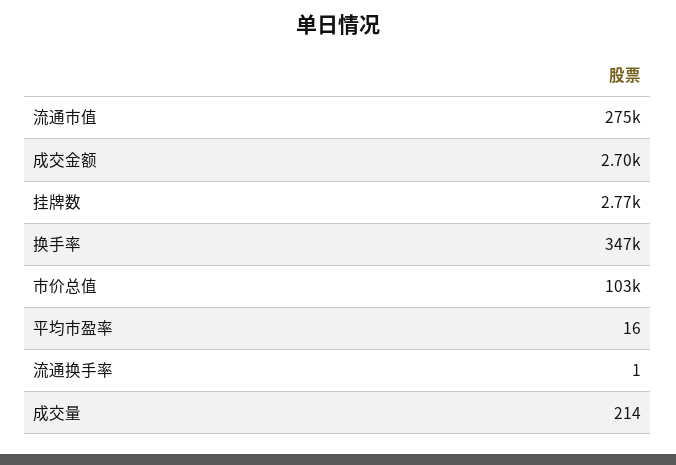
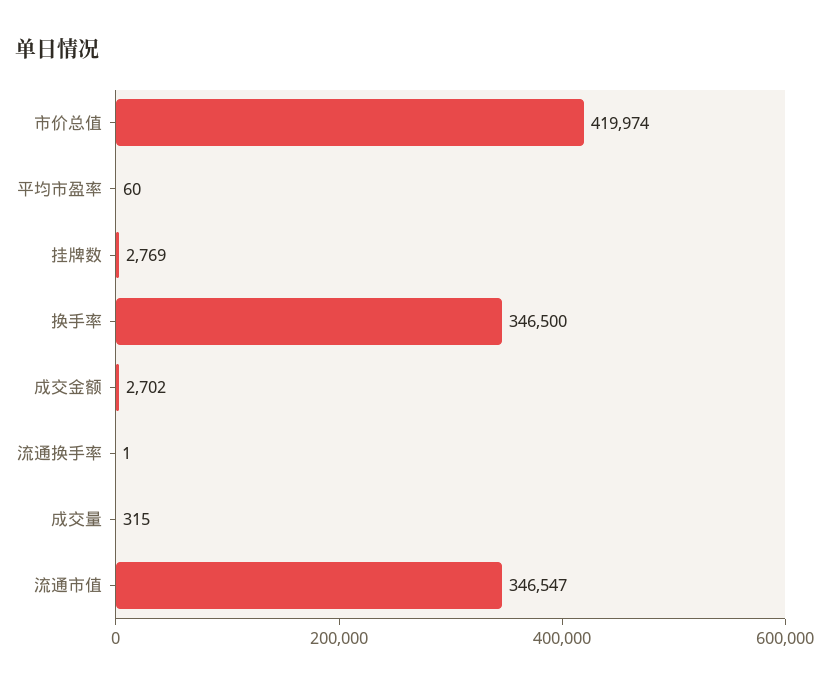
  {
-   "流通市值": 275000,
+   "流通市值": 346547,
    "成交金额": 2702,
    "挂牌数": 2769,
    "换手率": 346500,
-   "市价总值": 103000,
+   "市价总值": 419974,
-   "平均市盈率": 16,
+   "平均市盈率": 60,
    "流通换手率": 1,
-   "成交量": 214
+   "成交量": 315
  }

